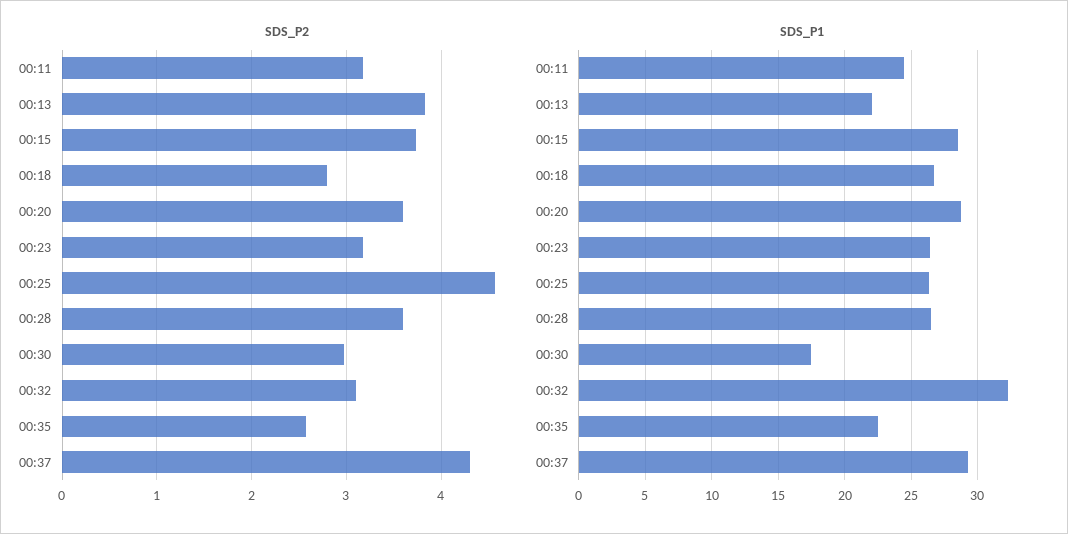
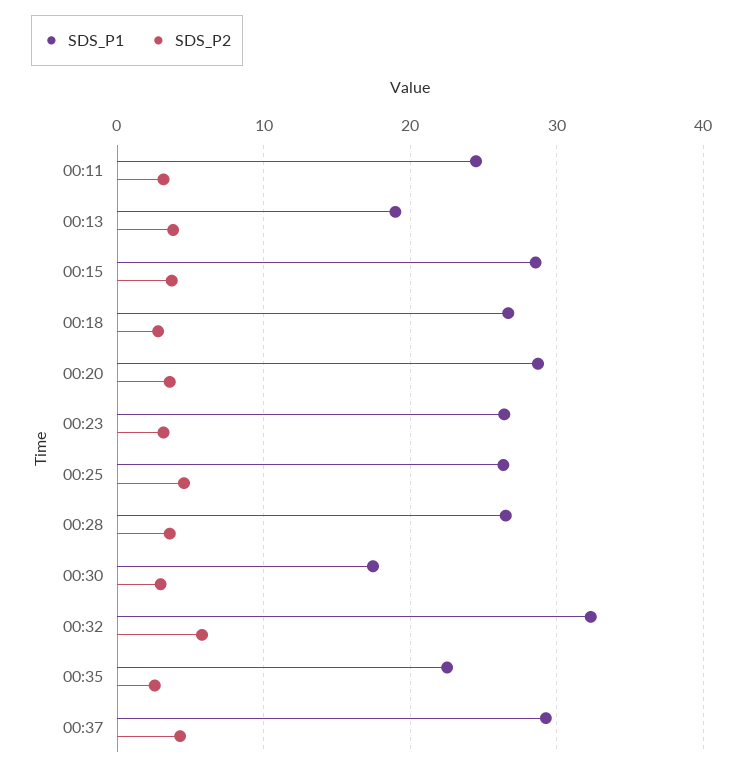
  {
    "SDS_P2": {
      "00:11": 3.2,
      "00:13": 3.8,
      "00:15": 3.7,
      "00:18": 2.8,
      "00:20": 3.6,
      "00:23": 3.2,
      "00:25": 4.6,
      "00:28": 3.6,
      "00:30": 3,
-     "00:32": 3.1,
+     "00:32": 6,
      "00:35": 2.6,
      "00:37": 4.3
    },
    "SDS_P1": {
      "00:11": 24.5,
-     "00:13": 22,
+     "00:13": 19,
      "00:15": 28.5,
      "00:18": 26.5,
      "00:20": 28.5,
      "00:23": 26.5,
      "00:25": 26.5,
      "00:28": 26.5,
      "00:30": 17.5,
      "00:32": 32.5,
      "00:35": 22.5,
      "00:37": 29.5
    }
  }

